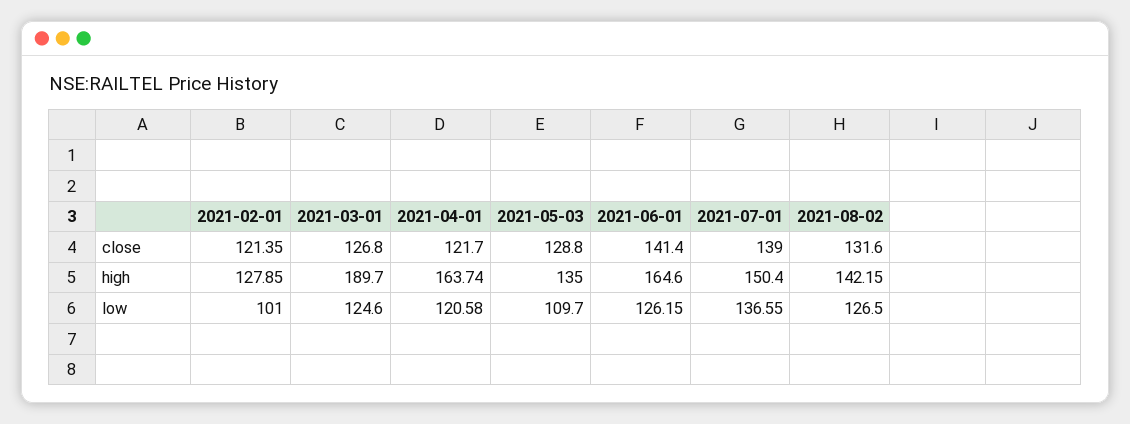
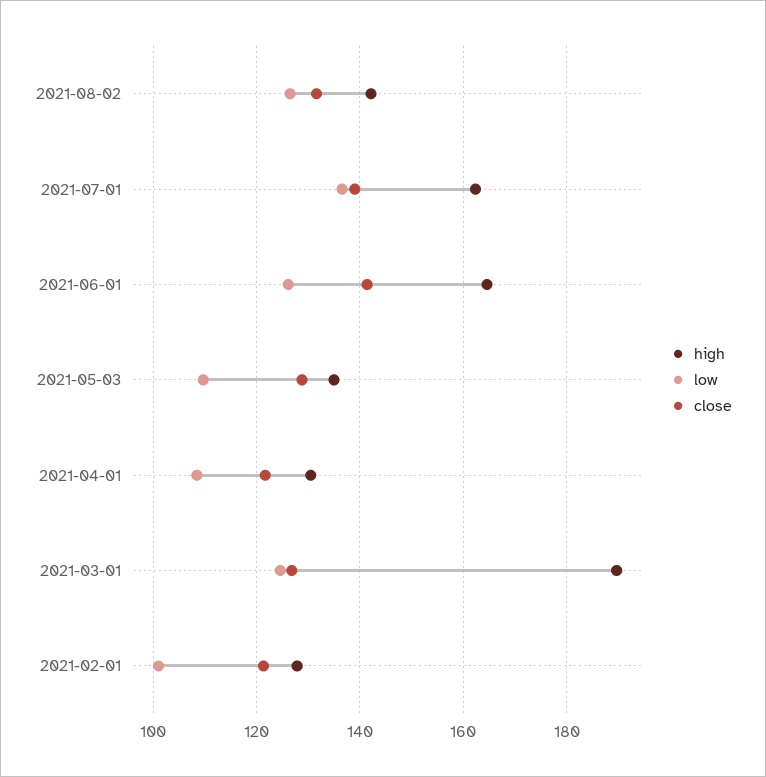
  {
    "close": {
      "2021-02-01": 121.35,
      "2021-03-01": 126.8,
      "2021-04-01": 121.7,
      "2021-05-03": 128.8,
      "2021-06-01": 141.4,
      "2021-07-01": 139,
      "2021-08-02": 131.6
    },
    "high": {
      "2021-02-01": 127.85,
      "2021-03-01": 189.7,
-     "2021-04-01": 163.74,
+     "2021-04-01": 130,
      "2021-05-03": 135,
      "2021-06-01": 164.6,
-     "2021-07-01": 150.4,
+     "2021-07-01": 162,
      "2021-08-02": 142.15
    },
    "low": {
      "2021-02-01": 101,
      "2021-03-01": 124.6,
-     "2021-04-01": 120.58,
+     "2021-04-01": 108,
      "2021-05-03": 109.7,
      "2021-06-01": 126.15,
      "2021-07-01": 136.55,
      "2021-08-02": 126.5
    }
  }

